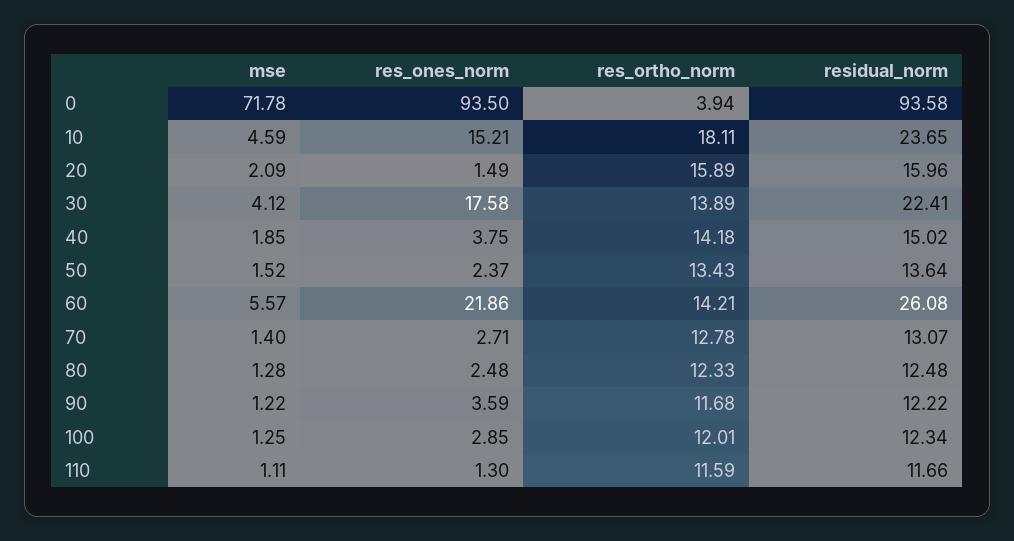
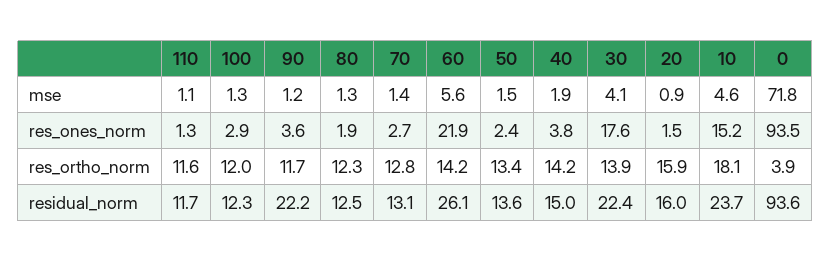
  {
    "mse": {
      "0": 71.78,
      "10": 4.59,
-     "20": 2.09,
+     "20": 0.9,
      "30": 4.12,
      "40": 1.85,
      "50": 1.52,
      "60": 5.57,
      "70": 1.4,
      "80": 1.28,
      "90": 1.22,
      "100": 1.25,
      "110": 1.11
    },
    "res_ones_norm": {
      "0": 93.5,
      "10": 15.21,
      "20": 1.49,
      "30": 17.58,
      "40": 3.75,
      "50": 2.37,
      "60": 21.86,
      "70": 2.71,
-     "80": 2.48,
+     "80": 1.9,
      "90": 3.59,
      "100": 2.85,
      "110": 1.3
    },
    "res_ortho_norm": {
      "0": 3.94,
      "10": 18.11,
      "20": 15.89,
      "30": 13.89,
      "40": 14.18,
      "50": 13.43,
      "60": 14.21,
      "70": 12.78,
      "80": 12.33,
      "90": 11.68,
      "100": 12.01,
      "110": 11.59
    },
    "residual_norm": {
      "0": 93.58,
      "10": 23.65,
      "20": 15.96,
      "30": 22.41,
      "40": 15.02,
      "50": 13.64,
      "60": 26.08,
      "70": 13.07,
      "80": 12.48,
-     "90": 12.22,
+     "90": 22.2,
      "100": 12.34,
      "110": 11.66
    }
  }

